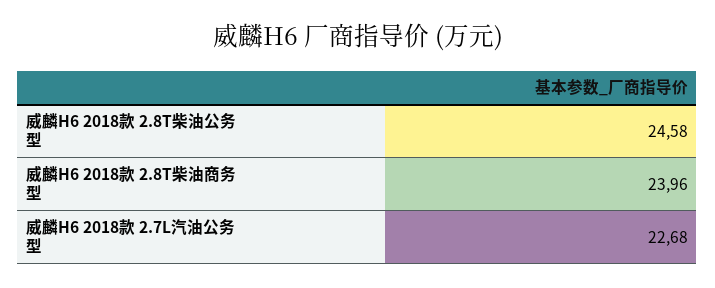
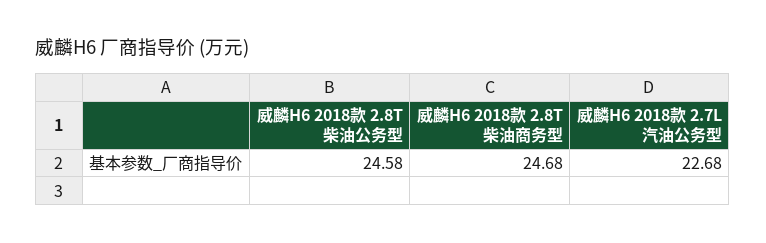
  {
    "威麟H6 2018款 2.8T柴油公务型": 24.58,
-   "威麟H6 2018款 2.8T柴油商务型": 23.96,
+   "威麟H6 2018款 2.8T柴油商务型": 24.68,
    "威麟H6 2018款 2.7L汽油公务型": 22.68
  }

